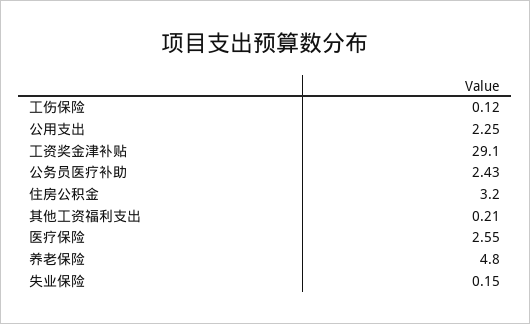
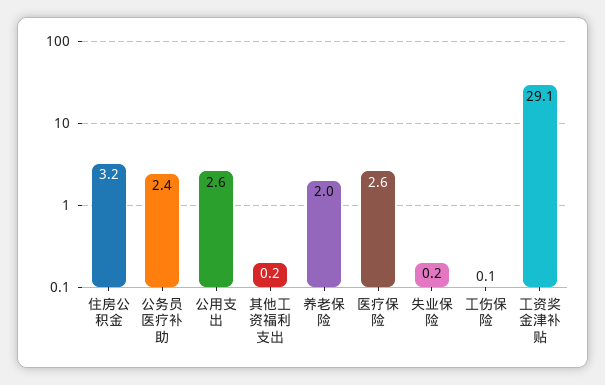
  {
    "工伤保险": 0.12,
-   "公用支出": 2.25,
+   "公用支出": 2.6,
    "工资奖金津补贴": 29.1,
    "公务员医疗补助": 2.43,
    "住房公积金": 3.2,
    "其他工资福利支出": 0.21,
    "医疗保险": 2.55,
-   "养老保险": 4.8,
+   "养老保险": 2,
    "失业保险": 0.15
  }

